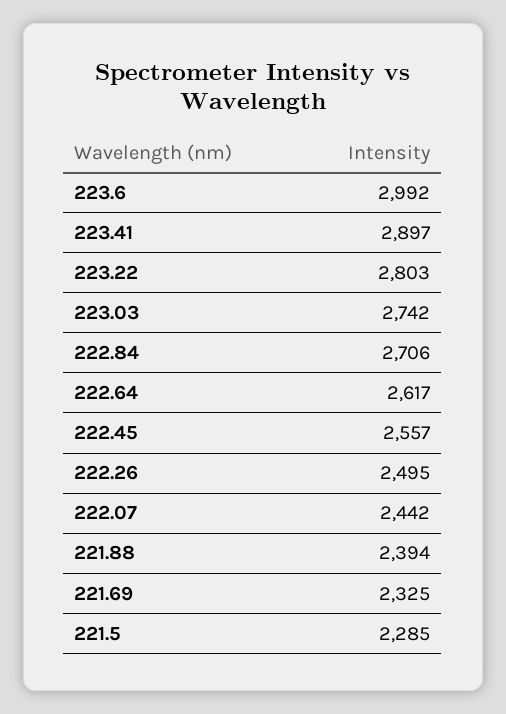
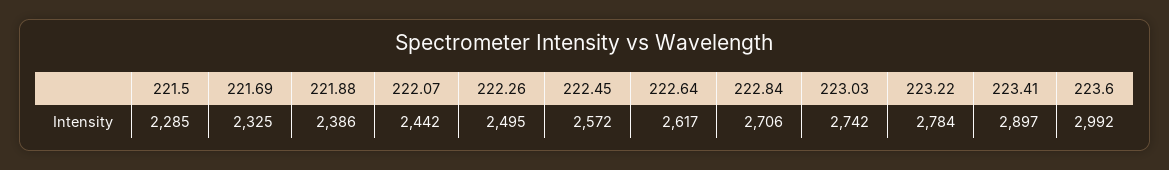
  {
    "223.6": 2992,
    "223.41": 2897,
-   "223.22": 2803,
+   "223.22": 2784,
    "223.03": 2742,
    "222.84": 2706,
    "222.64": 2617,
-   "222.45": 2557,
+   "222.45": 2572,
    "222.26": 2495,
    "222.07": 2442,
-   "221.88": 2394,
+   "221.88": 2386,
    "221.69": 2325,
    "221.5": 2285
  }

